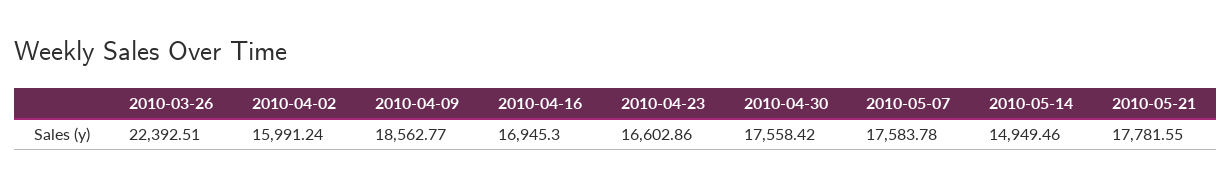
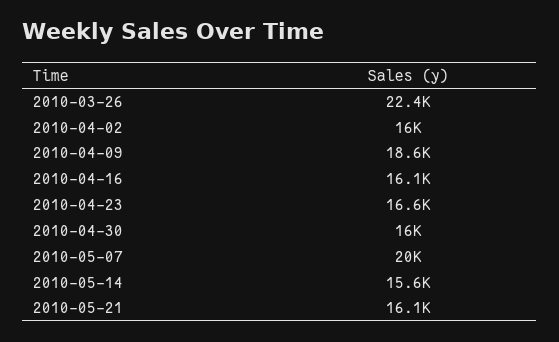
  {
    "2010-03-26": 22392.51,
    "2010-04-02": 15991.24,
    "2010-04-09": 18562.77,
-   "2010-04-16": 16945.3,
+   "2010-04-16": 16100,
    "2010-04-23": 16602.86,
-   "2010-04-30": 17558.42,
+   "2010-04-30": 16000,
-   "2010-05-07": 17583.78,
+   "2010-05-07": 20000,
-   "2010-05-14": 14949.46,
+   "2010-05-14": 15600,
-   "2010-05-21": 17781.55
+   "2010-05-21": 16100
  }

